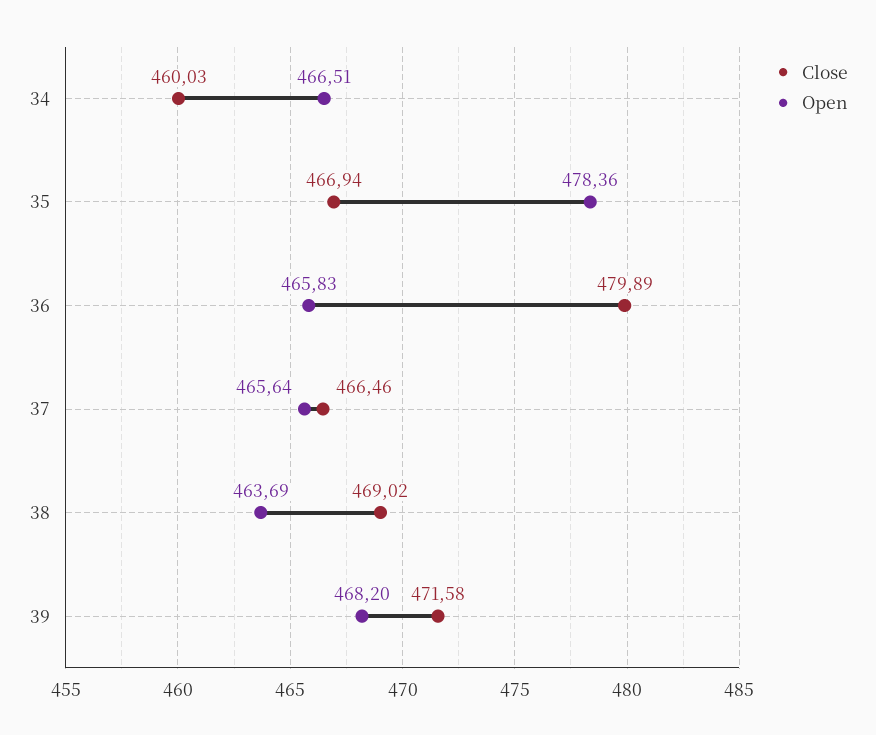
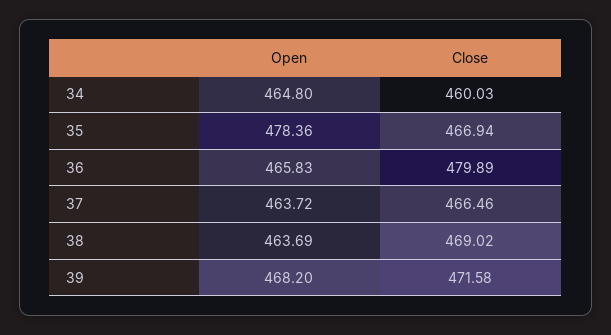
  {
    "Close": {
      "34": 460.03,
      "35": 466.94,
      "36": 479.89,
      "37": 466.46,
      "38": 469.02,
      "39": 471.58
    },
    "Open": {
-     "34": 466.51,
+     "34": 464.8,
      "35": 478.36,
      "36": 465.83,
-     "37": 465.64,
+     "37": 463.72,
      "38": 463.69,
      "39": 468.2
    }
  }

